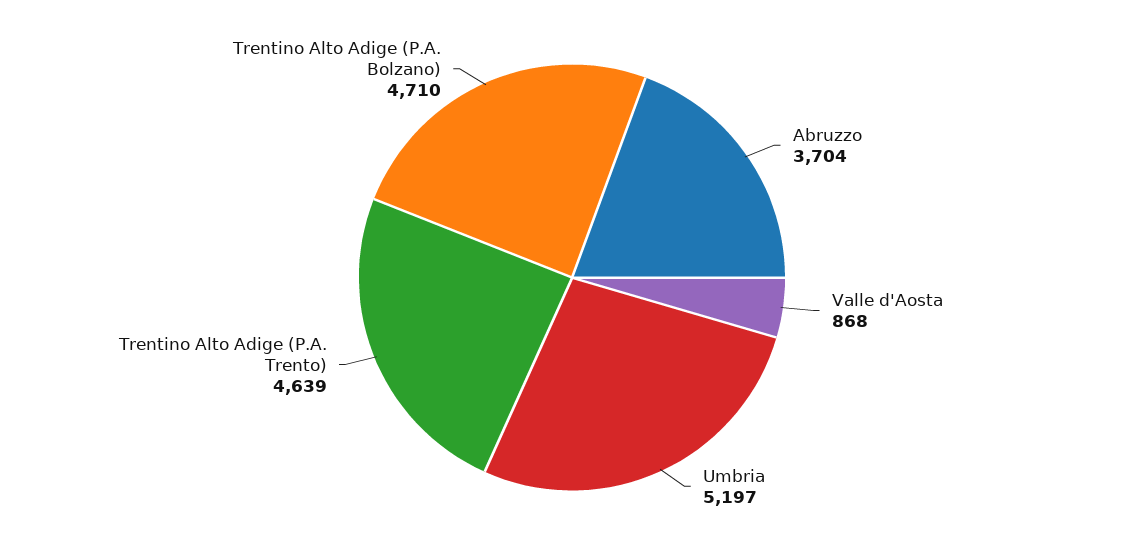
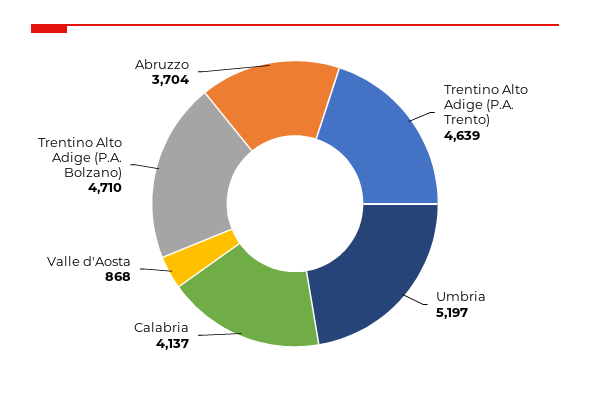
  {
    "Abruzzo": 3704,
    "Valle d'Aosta": 868,
    "Umbria": 5197,
    "Trentino Alto Adige (P.A. Trento)": 4639,
-   "Trentino Alto Adige (P.A. Bolzano)": 4710
+   "Trentino Alto Adige (P.A. Bolzano)": 4710,
+   "Calabria": 4137
  }

